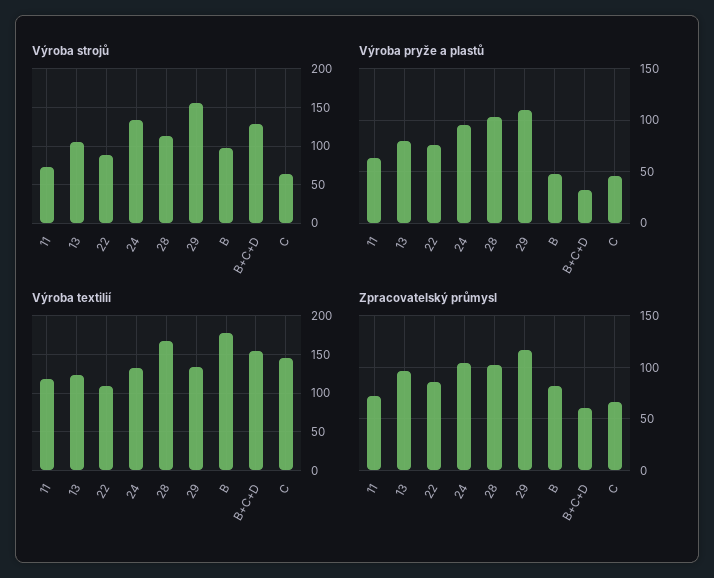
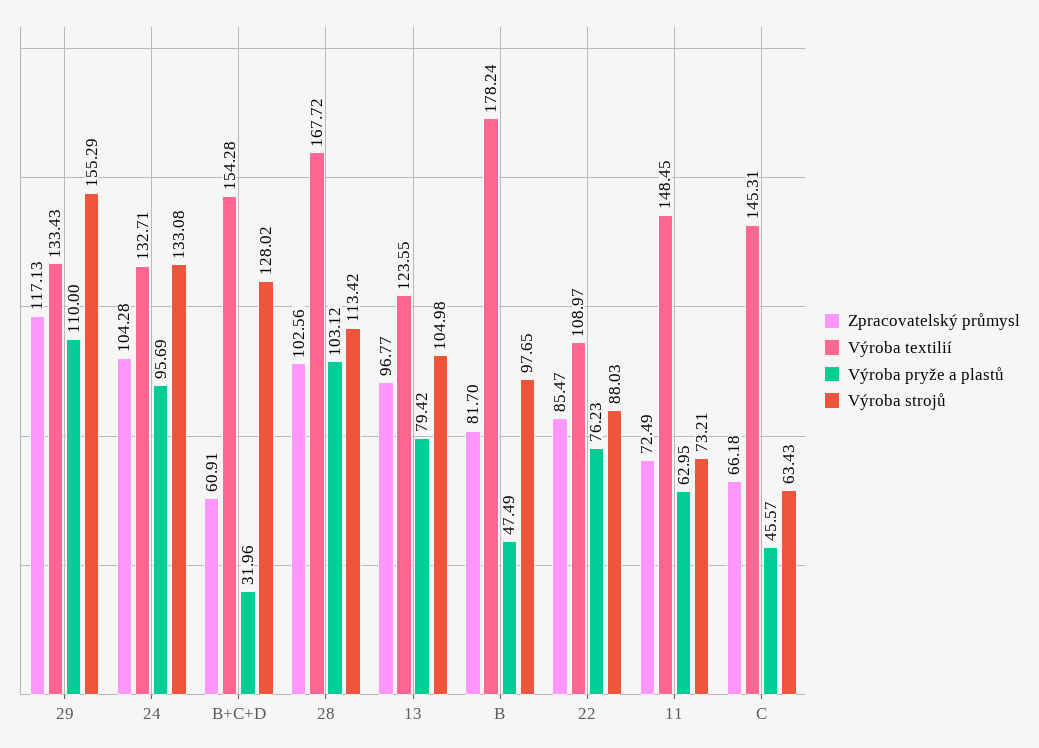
  {
    "Výroba strojů": {
      "11": 73.21,
      "13": 104.98,
      "22": 88.03,
      "24": 133.08,
      "28": 113.42,
      "29": 155.29,
      "B": 97.65,
      "B+C+D": 128.02,
      "C": 63.43
    },
    "Výroba pryže a plastů": {
      "11": 62.95,
      "13": 79.42,
      "22": 76.23,
      "24": 95.69,
      "28": 103.12,
      "29": 110,
      "B": 47.49,
      "B+C+D": 31.96,
      "C": 45.57
    },
    "Výroba textilií": {
-     "11": 120,
+     "11": 148.45,
      "13": 123.55,
      "22": 108.97,
      "24": 132.71,
      "28": 167.72,
      "29": 133.43,
      "B": 178.24,
      "B+C+D": 154.28,
      "C": 145.31
    },
    "Zpracovatelský průmysl": {
      "11": 72.49,
      "13": 96.77,
      "22": 85.47,
      "24": 104.28,
      "28": 102.56,
      "29": 117.13,
      "B": 81.7,
      "B+C+D": 60.91,
      "C": 66.18
    }
  }

